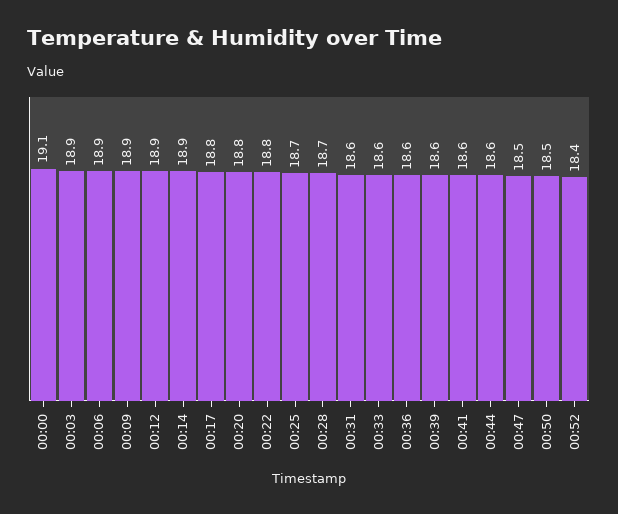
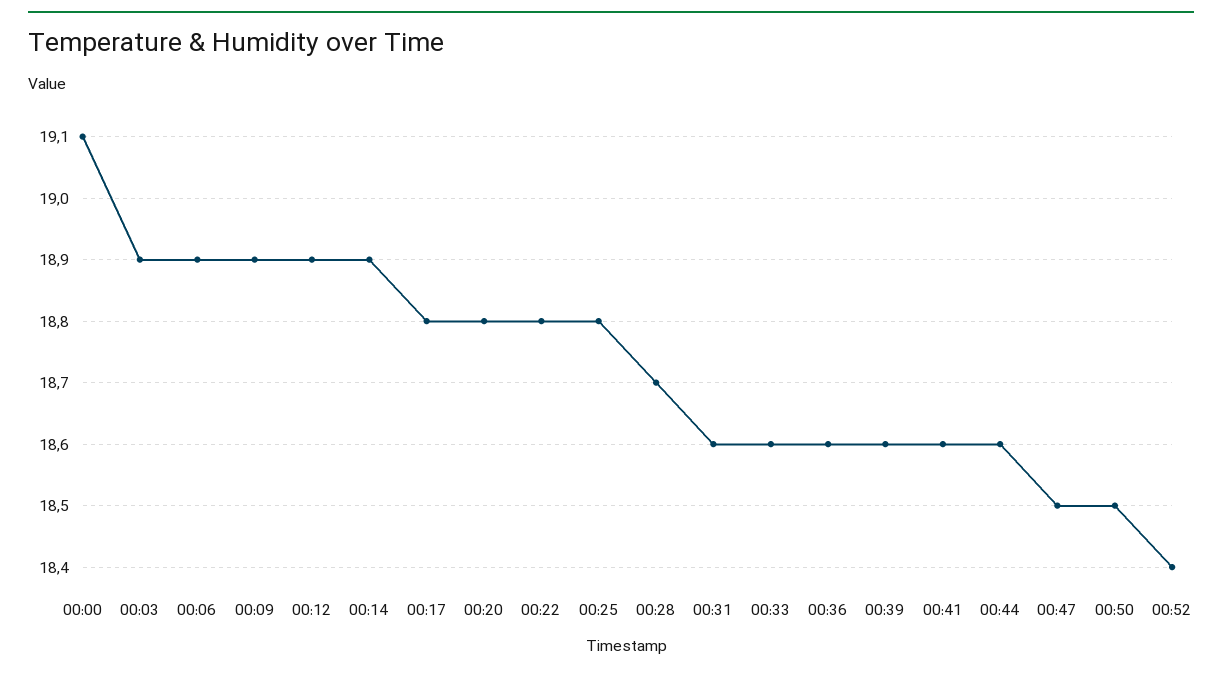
  {
    "00:00": 19.1,
    "00:03": 18.9,
    "00:06": 18.9,
    "00:09": 18.9,
    "00:12": 18.9,
    "00:14": 18.9,
    "00:17": 18.8,
    "00:20": 18.8,
    "00:22": 18.8,
-   "00:25": 18.7,
+   "00:25": 18.8,
    "00:28": 18.7,
    "00:31": 18.6,
    "00:33": 18.6,
    "00:36": 18.6,
    "00:39": 18.6,
    "00:41": 18.6,
    "00:44": 18.6,
    "00:47": 18.5,
    "00:50": 18.5,
    "00:52": 18.4
  }

